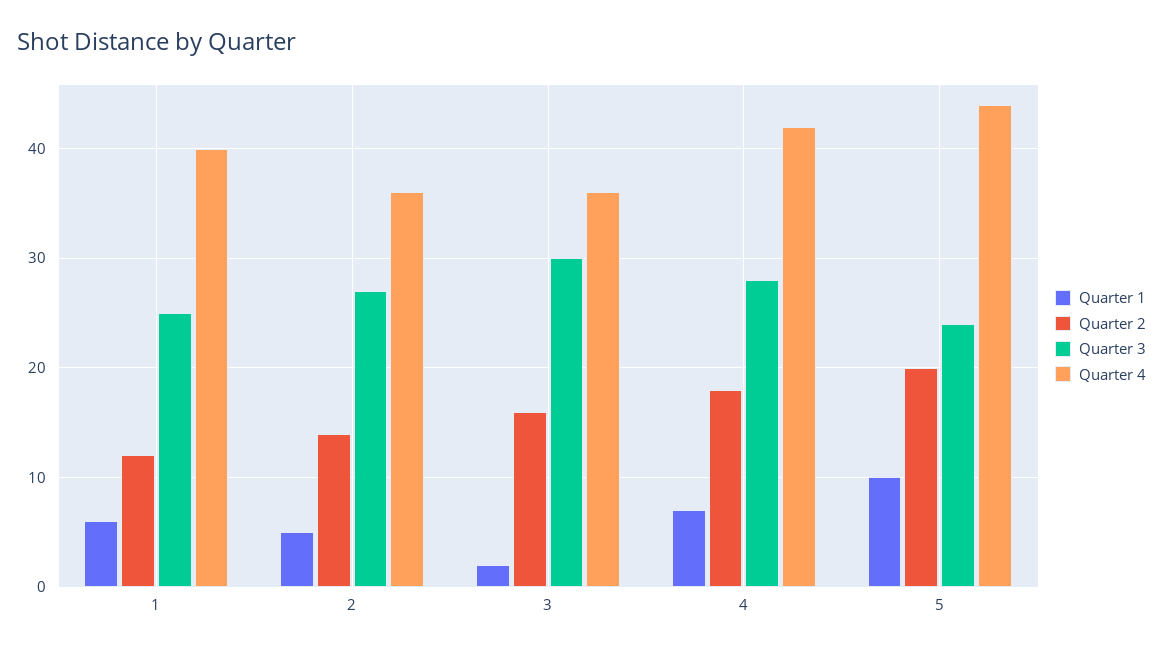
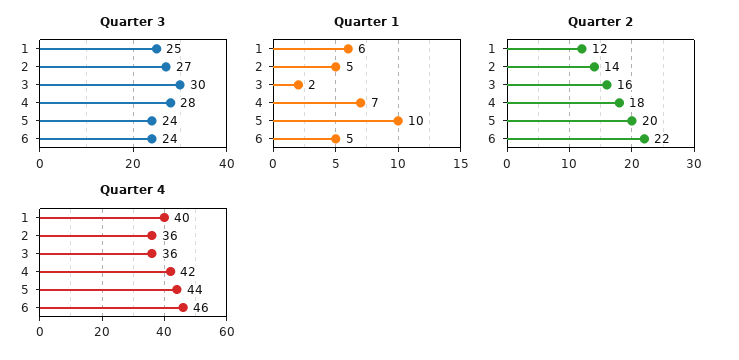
  {
    "Quarter 1": {
      "1": 6,
      "2": 5,
      "3": 2,
      "4": 7,
-     "5": 10
+     "5": 10,
+     "6": 5
    },
    "Quarter 2": {
      "1": 12,
      "2": 14,
      "3": 16,
      "4": 18,
-     "5": 20
+     "5": 20,
+     "6": 22
    },
    "Quarter 3": {
      "1": 25,
      "2": 27,
      "3": 30,
      "4": 28,
-     "5": 24
+     "5": 24,
+     "6": 24
    },
    "Quarter 4": {
      "1": 40,
      "2": 36,
      "3": 36,
      "4": 42,
-     "5": 44
+     "5": 44,
+     "6": 46
    }
  }

